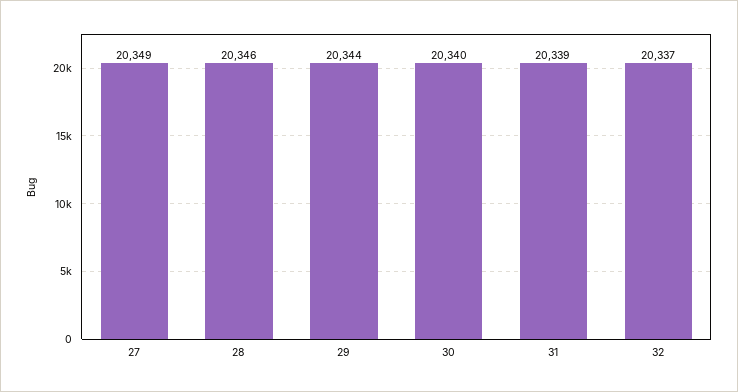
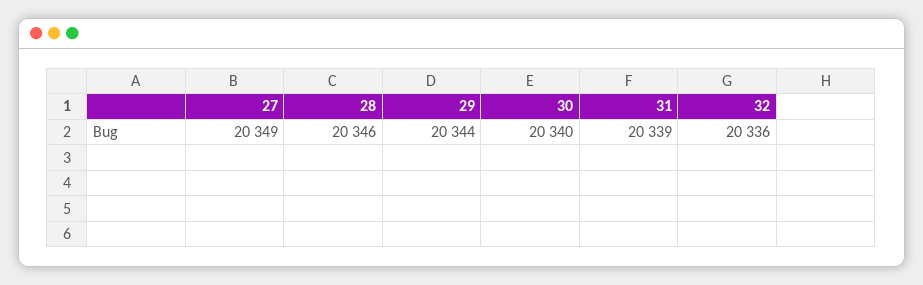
  {
    "27": 20349,
    "28": 20346,
    "29": 20344,
    "30": 20340,
    "31": 20339,
-   "32": 20337
+   "32": 20336
  }

